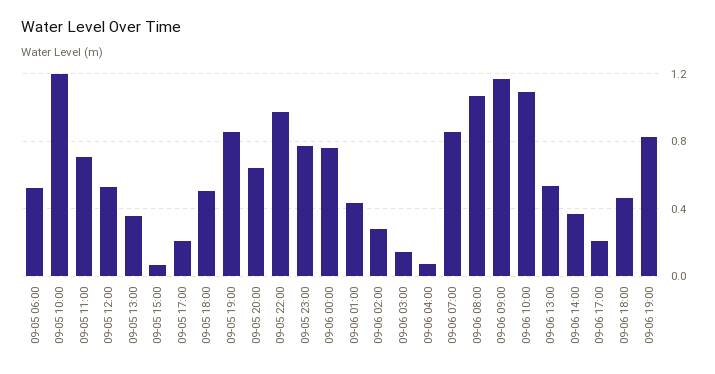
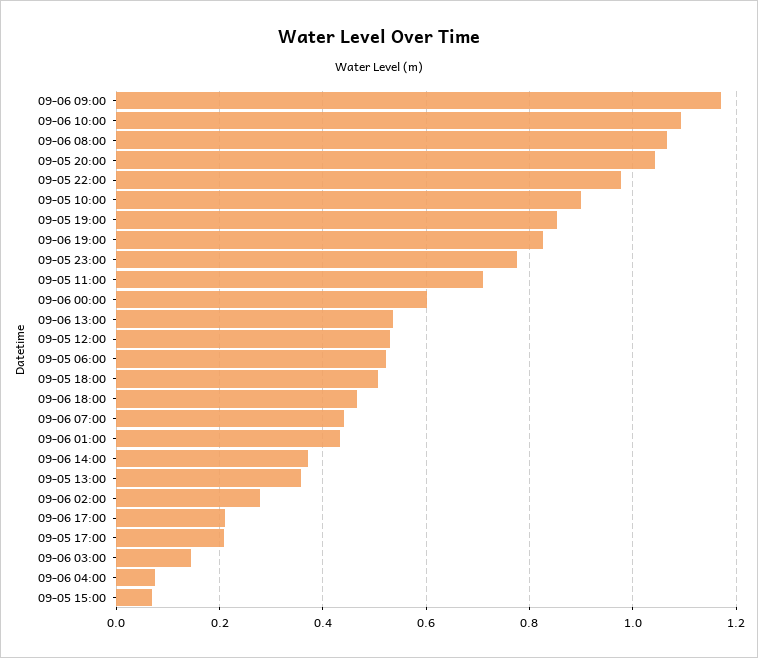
  {
    "09-05 06:00": 0.52,
-   "09-05 10:00": 1.2,
+   "09-05 10:00": 0.9,
    "09-05 11:00": 0.72,
    "09-05 12:00": 0.54,
    "09-05 13:00": 0.36,
    "09-05 15:00": 0.06,
    "09-05 17:00": 0.2,
    "09-05 18:00": 0.5,
    "09-05 19:00": 0.86,
-   "09-05 20:00": 0.65,
+   "09-05 20:00": 1.04,
    "09-05 22:00": 0.98,
    "09-05 23:00": 0.78,
-   "09-06 00:00": 0.75,
+   "09-06 00:00": 0.6,
    "09-06 01:00": 0.44,
    "09-06 02:00": 0.28,
    "09-06 03:00": 0.14,
    "09-06 04:00": 0.08,
-   "09-06 07:00": 0.85,
+   "09-06 07:00": 0.44,
    "09-06 08:00": 1.06,
    "09-06 09:00": 1.18,
    "09-06 10:00": 1.1,
    "09-06 13:00": 0.54,
    "09-06 14:00": 0.38,
    "09-06 17:00": 0.22,
    "09-06 18:00": 0.46,
    "09-06 19:00": 0.82
  }

